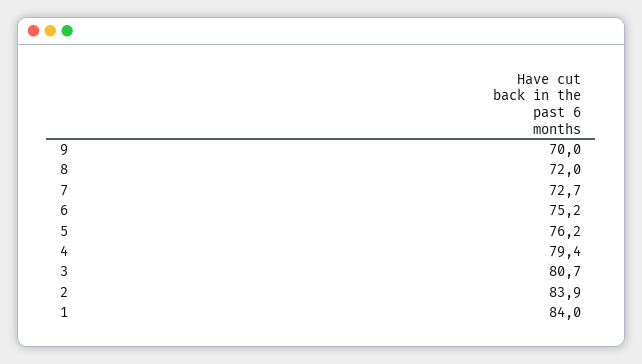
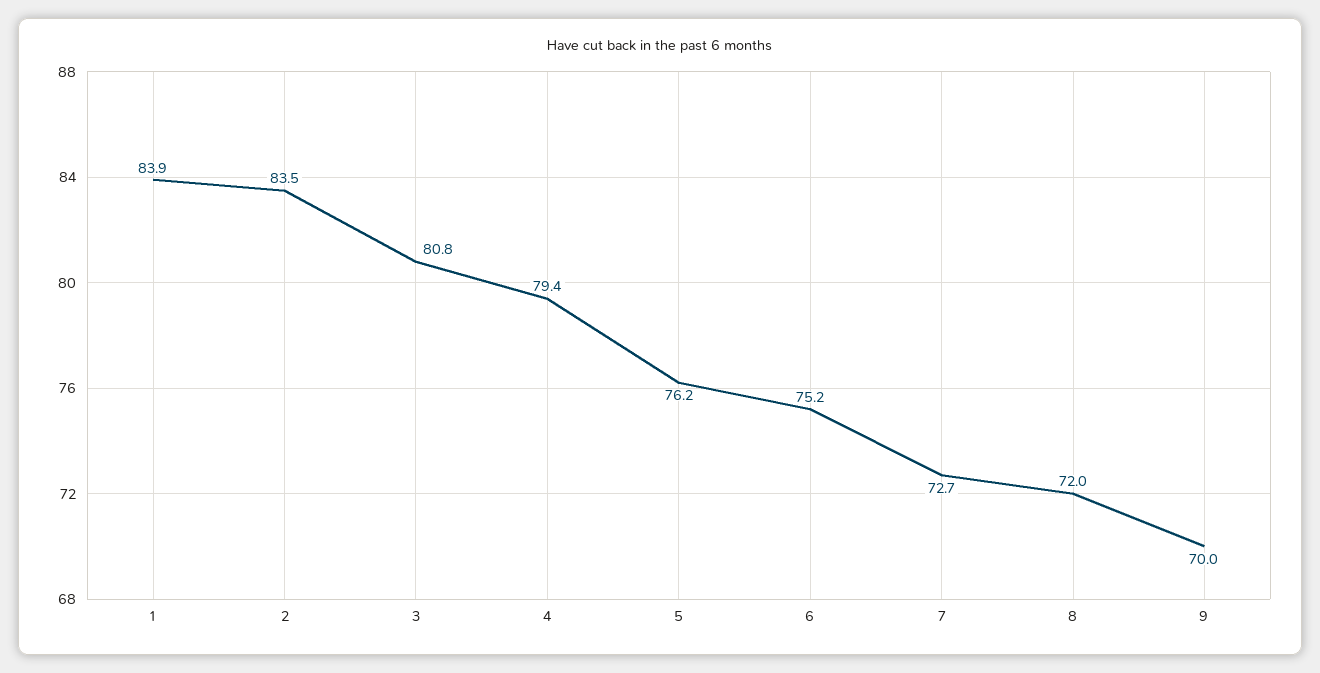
  {
    "9": 70,
    "8": 72,
    "7": 72.7,
    "6": 75.2,
    "5": 76.2,
    "4": 79.4,
-   "3": 80.7,
+   "3": 80.8,
-   "2": 83.9,
+   "2": 83.5,
-   "1": 84
+   "1": 83.9
  }

